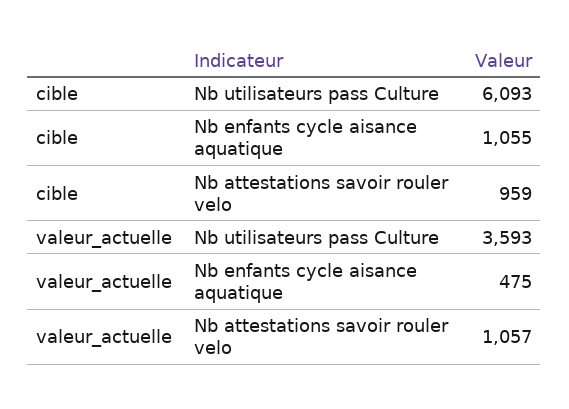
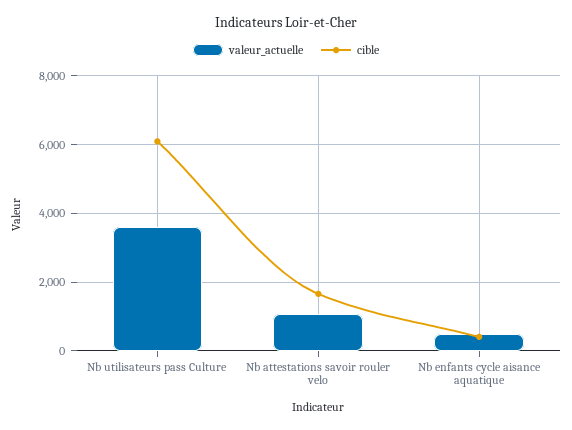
  {
    "cible": {
      "Nb utilisateurs pass Culture": 6093,
-     "Nb enfants cycle aisance aquatique": 1055,
+     "Nb enfants cycle aisance aquatique": 400,
-     "Nb attestations savoir rouler velo": 959
+     "Nb attestations savoir rouler velo": 1600
    },
    "valeur_actuelle": {
      "Nb utilisateurs pass Culture": 3593,
      "Nb enfants cycle aisance aquatique": 475,
      "Nb attestations savoir rouler velo": 1057
    }
  }

